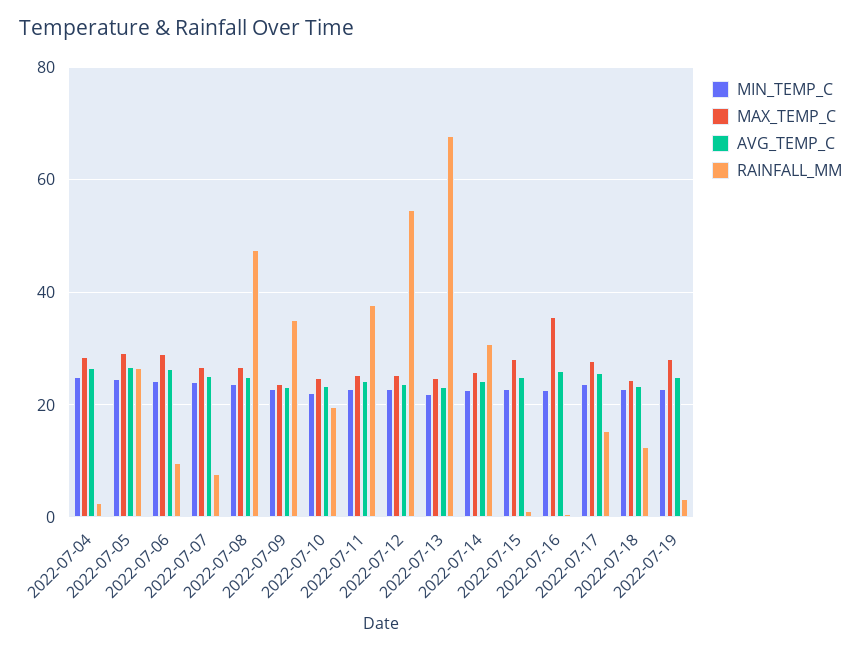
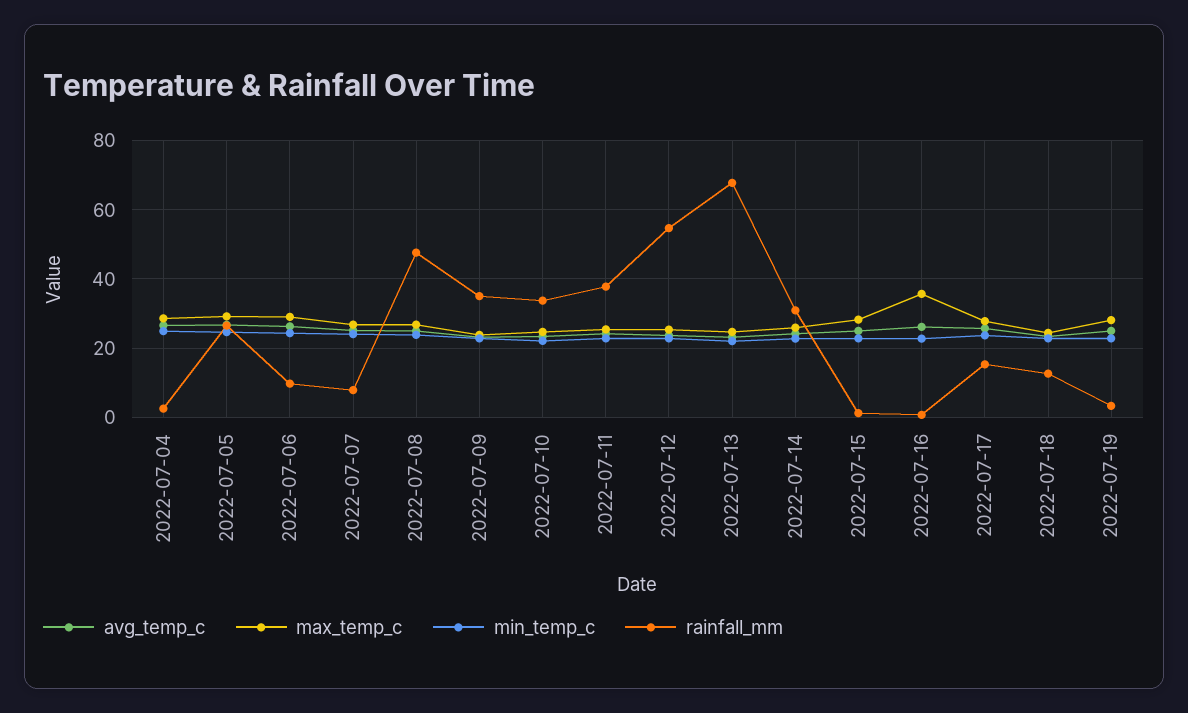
  {
    "MIN_TEMP_C": {
      "2022-07-04": 24,
      "2022-07-05": 24,
      "2022-07-06": 24,
      "2022-07-07": 24,
      "2022-07-08": 24,
      "2022-07-09": 22,
      "2022-07-10": 22,
      "2022-07-11": 22,
      "2022-07-12": 22,
      "2022-07-13": 22,
      "2022-07-14": 22,
      "2022-07-15": 22,
      "2022-07-16": 22,
      "2022-07-17": 24,
      "2022-07-18": 22,
      "2022-07-19": 22
    },
    "MAX_TEMP_C": {
      "2022-07-04": 28,
      "2022-07-05": 30,
      "2022-07-06": 30,
      "2022-07-07": 26,
      "2022-07-08": 26,
      "2022-07-09": 24,
      "2022-07-10": 24,
      "2022-07-11": 26,
      "2022-07-12": 26,
      "2022-07-13": 24,
      "2022-07-14": 26,
      "2022-07-15": 28,
      "2022-07-16": 36,
      "2022-07-17": 28,
      "2022-07-18": 24,
      "2022-07-19": 28
    },
    "AVG_TEMP_C": {
      "2022-07-04": 26,
      "2022-07-05": 26,
      "2022-07-06": 26,
      "2022-07-07": 26,
      "2022-07-08": 26,
      "2022-07-09": 24,
      "2022-07-10": 24,
      "2022-07-11": 24,
      "2022-07-12": 24,
      "2022-07-13": 24,
      "2022-07-14": 24,
      "2022-07-15": 26,
      "2022-07-16": 26,
      "2022-07-17": 26,
      "2022-07-18": 24,
      "2022-07-19": 26
    },
    "RAINFALL_MM": {
      "2022-07-04": 2,
      "2022-07-05": 26,
      "2022-07-06": 10,
      "2022-07-07": 8,
      "2022-07-08": 48,
      "2022-07-09": 36,
-     "2022-07-10": 20,
+     "2022-07-10": 34,
      "2022-07-11": 38,
      "2022-07-12": 54,
      "2022-07-13": 68,
      "2022-07-14": 30,
      "2022-07-15": 2,
      "2022-07-16": 0,
      "2022-07-17": 16,
      "2022-07-18": 12,
      "2022-07-19": 4
    }
  }

